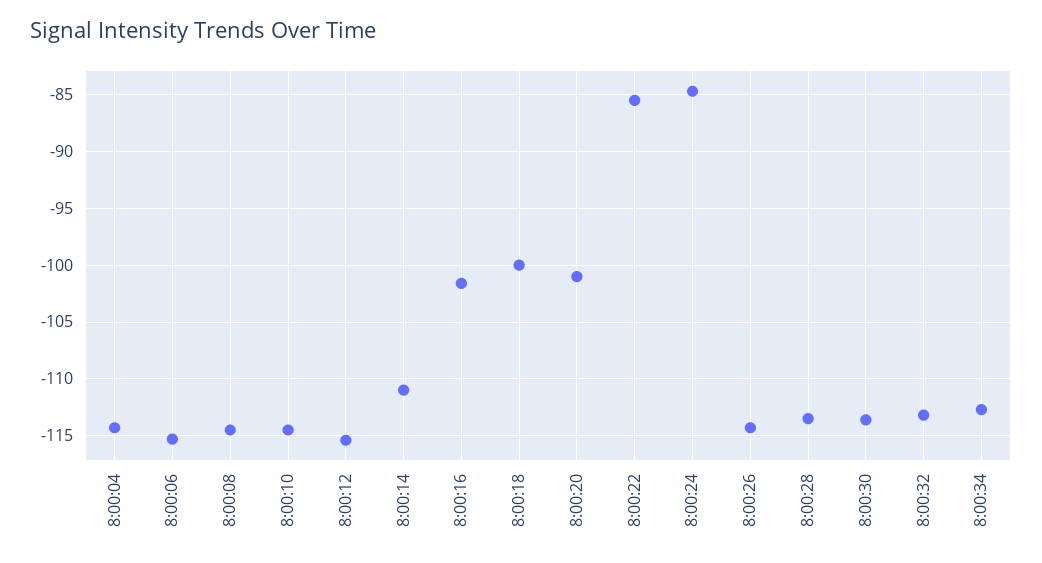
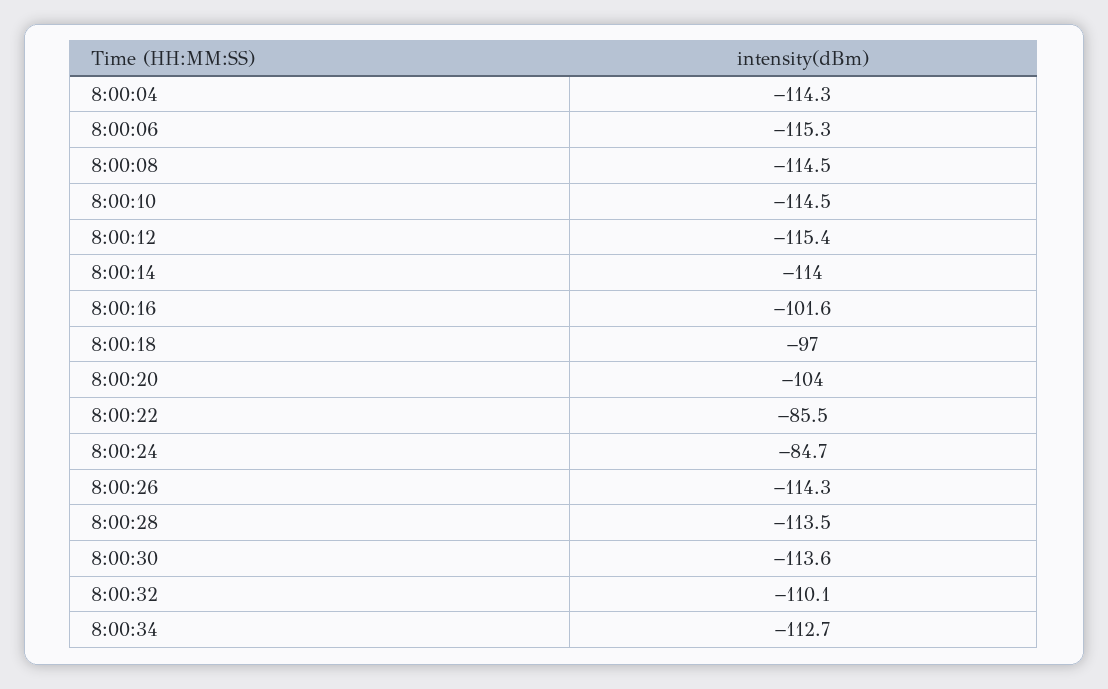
  {
    "8:00:04": -114.3,
    "8:00:06": -115.3,
    "8:00:08": -114.5,
    "8:00:10": -114.5,
    "8:00:12": -115.4,
-   "8:00:14": -111,
+   "8:00:14": -114,
    "8:00:16": -101.6,
-   "8:00:18": -100,
+   "8:00:18": -97,
-   "8:00:20": -101,
+   "8:00:20": -104,
    "8:00:22": -85.5,
    "8:00:24": -84.7,
    "8:00:26": -114.3,
    "8:00:28": -113.5,
    "8:00:30": -113.6,
-   "8:00:32": -113,
+   "8:00:32": -110.1,
    "8:00:34": -112.7
  }

